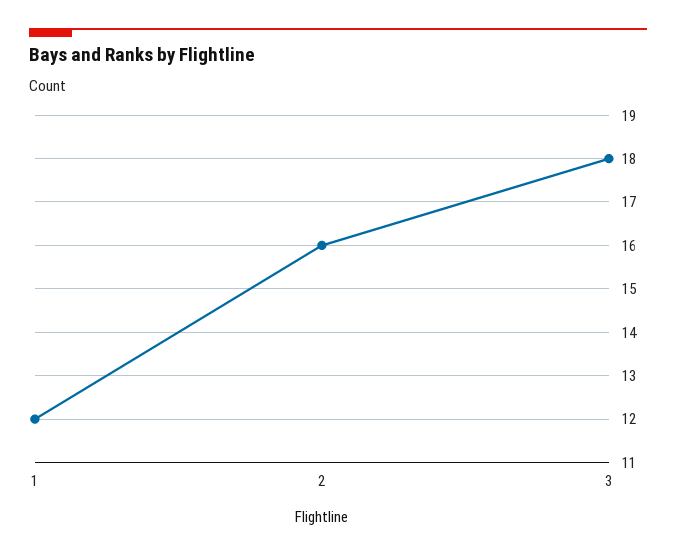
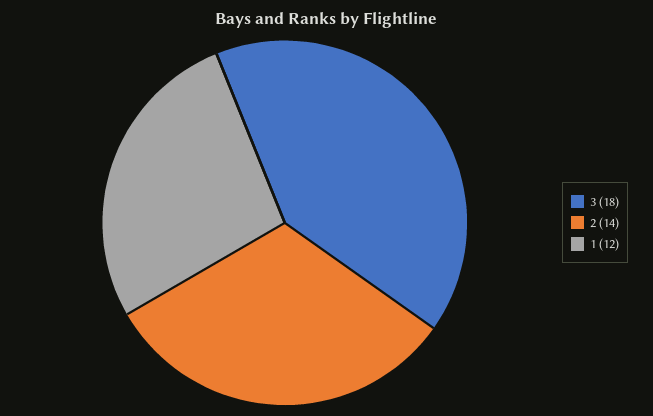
  {
    "1": 12,
-   "2": 16,
+   "2": 14,
    "3": 18
  }

